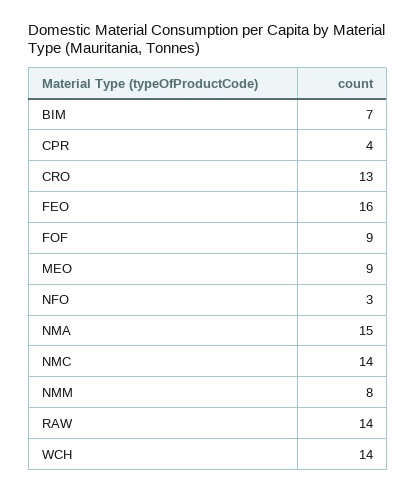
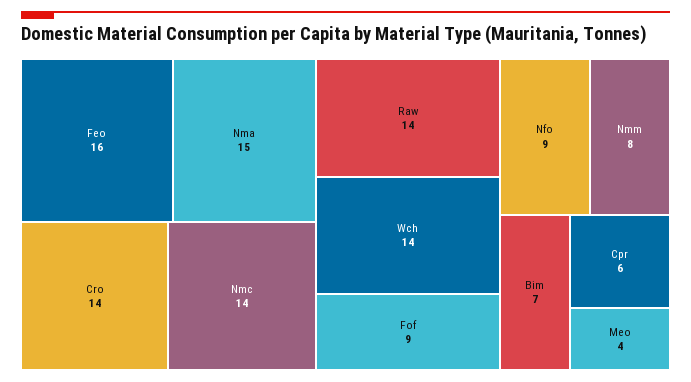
  {
    "BIM": 7,
-   "CPR": 4,
+   "CPR": 6,
-   "CRO": 13,
+   "CRO": 14,
    "FEO": 16,
    "FOF": 9,
-   "MEO": 9,
+   "MEO": 4,
-   "NFO": 3,
+   "NFO": 9,
    "NMA": 15,
    "NMC": 14,
    "NMM": 8,
    "RAW": 14,
    "WCH": 14
  }

